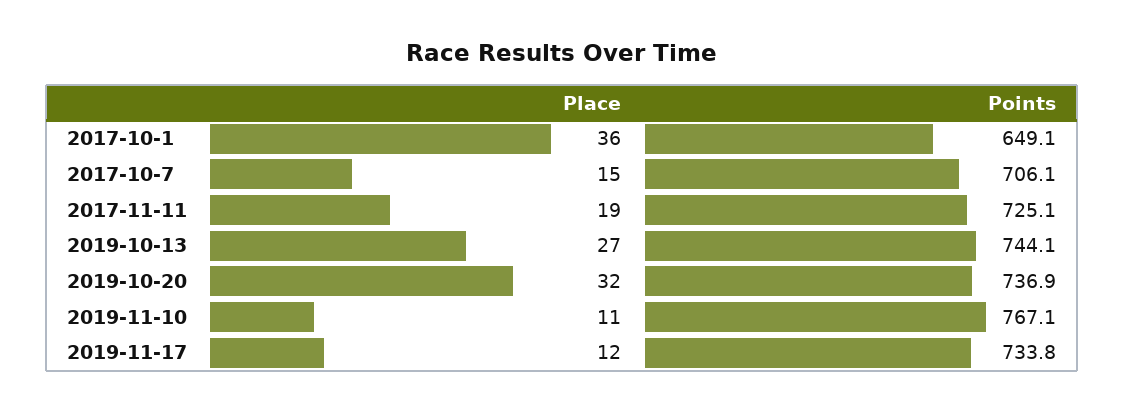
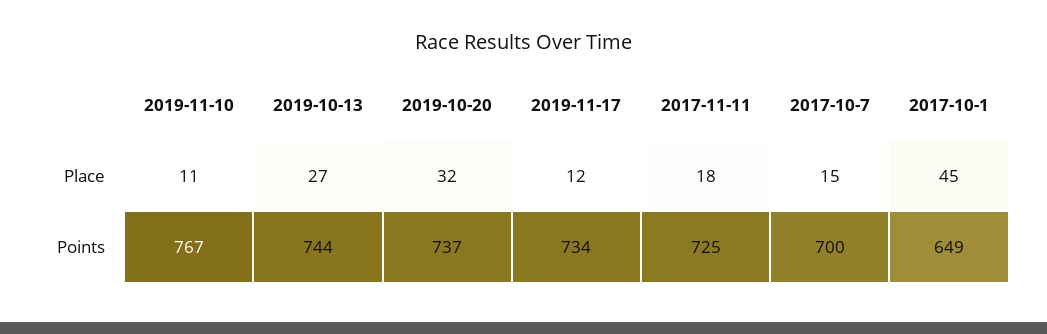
  {
    "Place": {
-     "2017-10-1": 36,
+     "2017-10-1": 45,
      "2017-10-7": 15,
-     "2017-11-11": 19,
+     "2017-11-11": 18,
      "2019-10-13": 27,
      "2019-10-20": 32,
      "2019-11-10": 11,
      "2019-11-17": 12
    },
    "Points": {
      "2017-10-1": 649.1,
-     "2017-10-7": 706.1,
+     "2017-10-7": 700,
      "2017-11-11": 725.1,
      "2019-10-13": 744.1,
      "2019-10-20": 736.9,
      "2019-11-10": 767.1,
      "2019-11-17": 733.8
    }
  }

